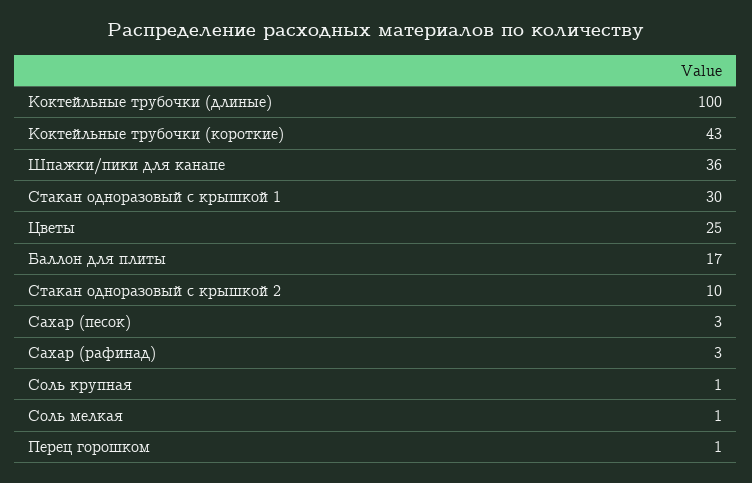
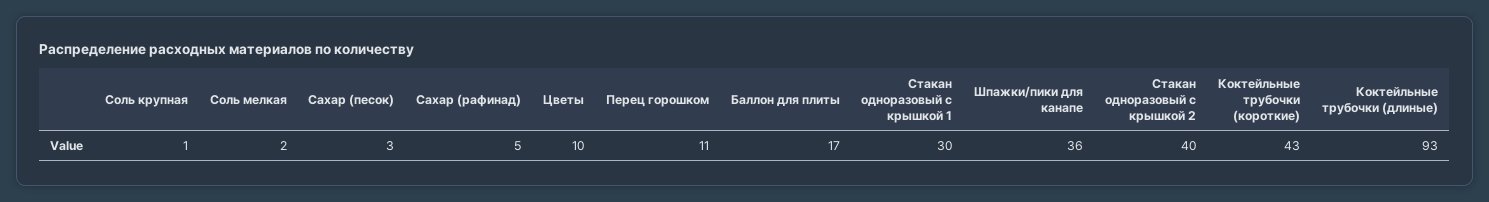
  {
-   "Коктейльные трубочки (длиные)": 100,
+   "Коктейльные трубочки (длиные)": 93,
    "Коктейльные трубочки (короткие)": 43,
    "Шпажки/пики для канапе": 36,
    "Стакан одноразовый с крышкой 1": 30,
-   "Цветы": 25,
+   "Цветы": 10,
    "Баллон для плиты": 17,
-   "Стакан одноразовый с крышкой 2": 10,
+   "Стакан одноразовый с крышкой 2": 40,
    "Сахар (песок)": 3,
-   "Сахар (рафинад)": 3,
+   "Сахар (рафинад)": 5,
    "Соль крупная": 1,
-   "Соль мелкая": 1,
+   "Соль мелкая": 2,
-   "Перец горошком": 1
+   "Перец горошком": 11
  }

